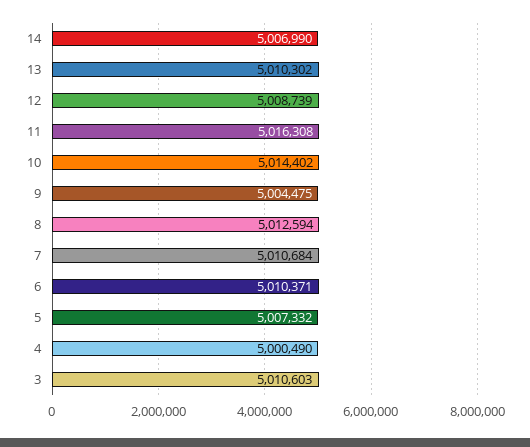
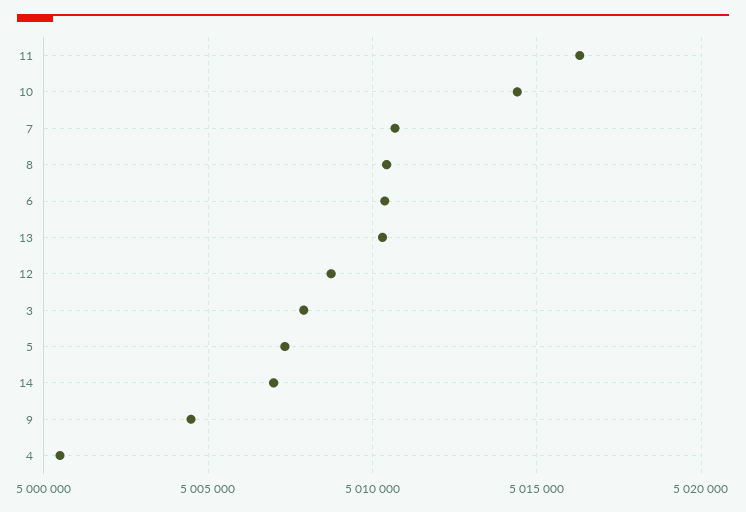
  {
    "14": 5006990,
    "13": 5010302,
    "12": 5008739,
    "11": 5016308,
    "10": 5014402,
    "9": 5004475,
-   "8": 5012594,
+   "8": 5010500,
    "7": 5010684,
    "6": 5010371,
    "5": 5007332,
    "4": 5000490,
-   "3": 5010603
+   "3": 5008000
  }

